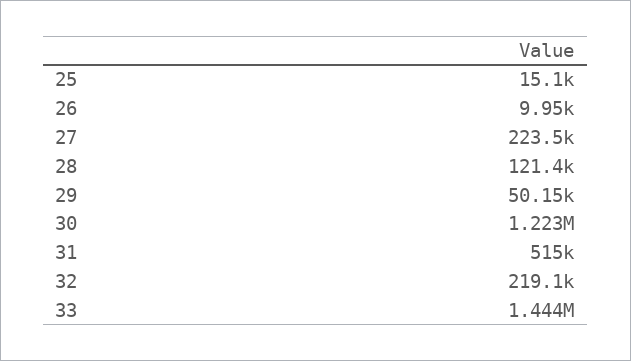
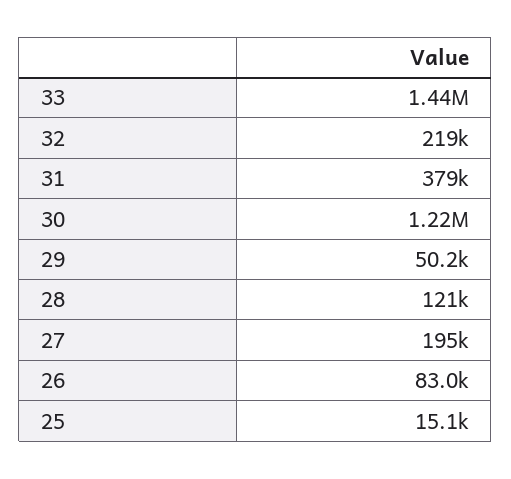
  {
    "25": 15100,
-   "26": 9950,
+   "26": 83000,
-   "27": 223500,
+   "27": 195000,
    "28": 121400,
    "29": 50150,
    "30": 1223000,
-   "31": 515000,
+   "31": 379000,
    "32": 219100,
    "33": 1444000
  }

